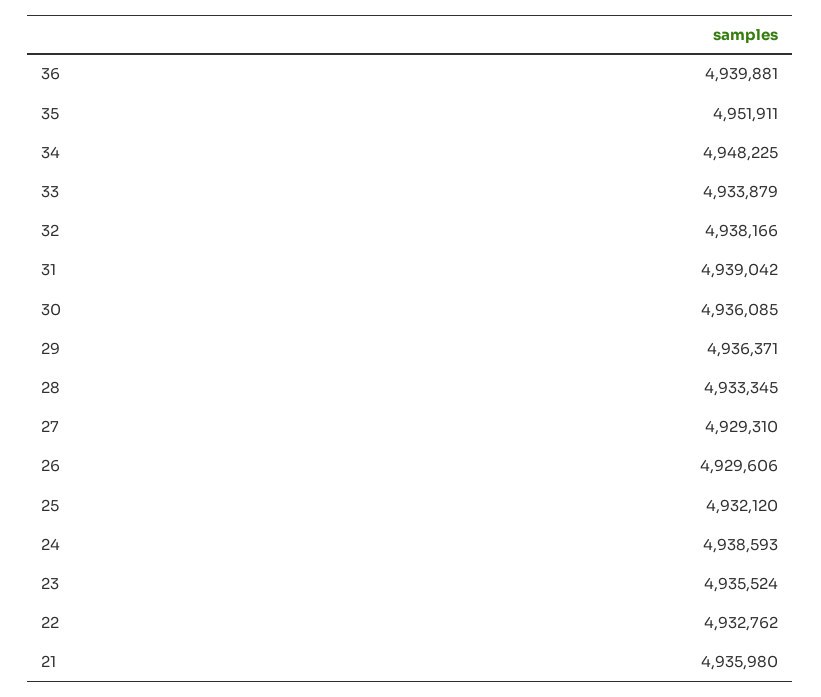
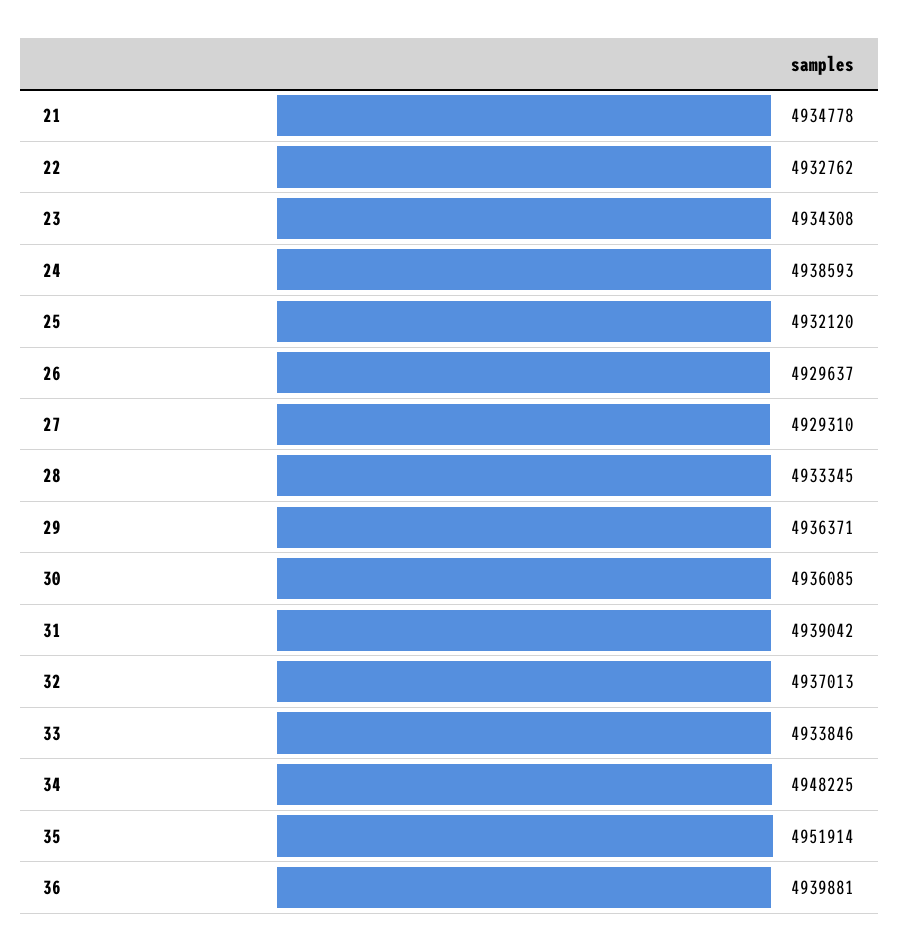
  {
    "36": 4939881,
-   "35": 4951911,
+   "35": 4951914,
    "34": 4948225,
-   "33": 4933879,
+   "33": 4933846,
-   "32": 4938166,
+   "32": 4937013,
    "31": 4939042,
    "30": 4936085,
    "29": 4936371,
    "28": 4933345,
    "27": 4929310,
-   "26": 4929606,
+   "26": 4929637,
    "25": 4932120,
    "24": 4938593,
-   "23": 4935524,
+   "23": 4934308,
    "22": 4932762,
-   "21": 4935980
+   "21": 4934778
  }

